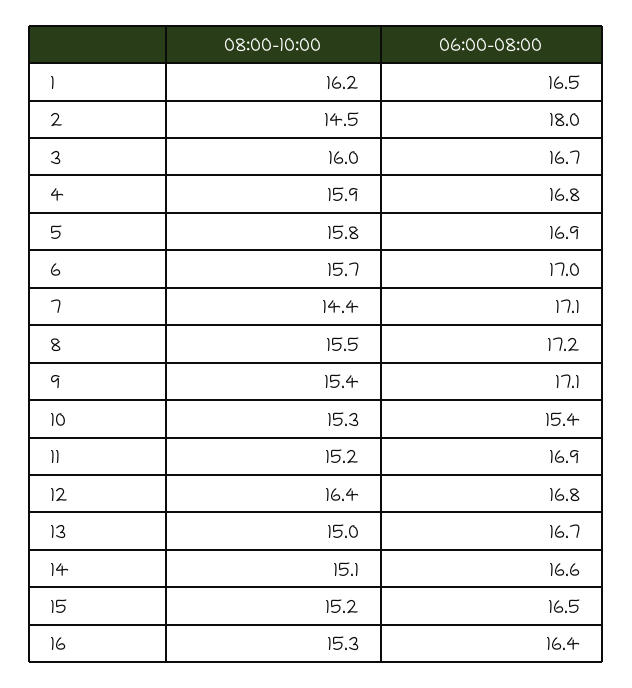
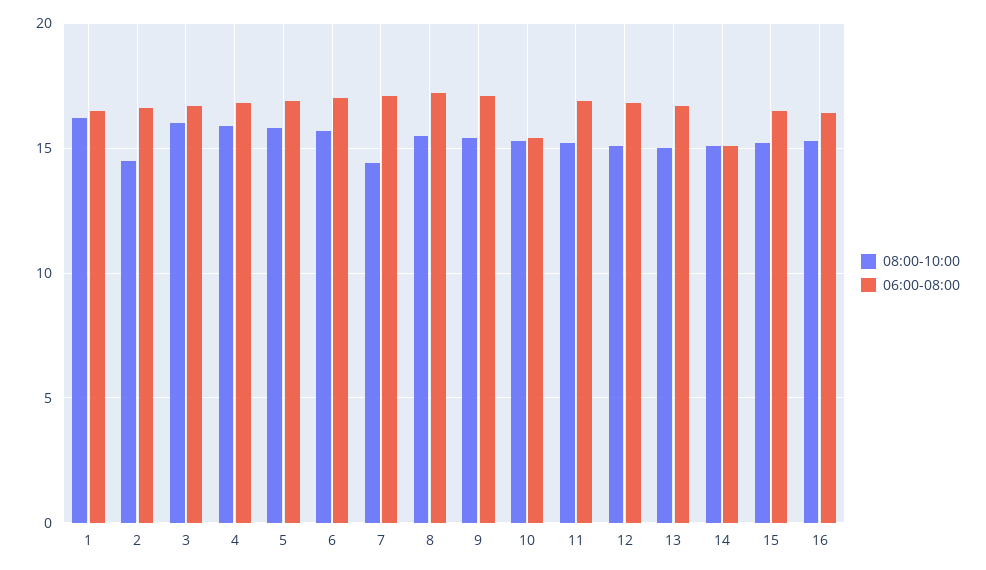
  {
    "08:00-10:00": {
      "1": 16.2,
      "2": 14.5,
      "3": 16,
      "4": 15.9,
      "5": 15.8,
      "6": 15.7,
      "7": 14.4,
      "8": 15.5,
      "9": 15.4,
      "10": 15.3,
      "11": 15.2,
-     "12": 16.4,
+     "12": 15,
      "13": 15,
      "14": 15.1,
      "15": 15.2,
      "16": 15.3
    },
    "06:00-08:00": {
      "1": 16.5,
-     "2": 18,
+     "2": 16.5,
      "3": 16.7,
      "4": 16.8,
      "5": 16.9,
      "6": 17,
      "7": 17.1,
      "8": 17.2,
      "9": 17.1,
      "10": 15.4,
      "11": 16.9,
      "12": 16.8,
      "13": 16.7,
-     "14": 16.6,
+     "14": 15,
      "15": 16.5,
      "16": 16.4
    }
  }

